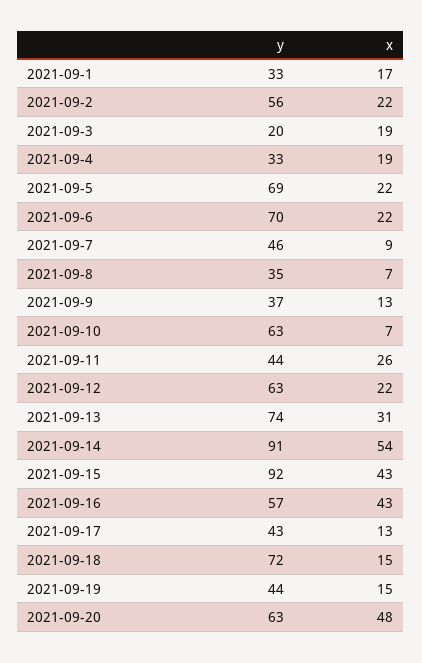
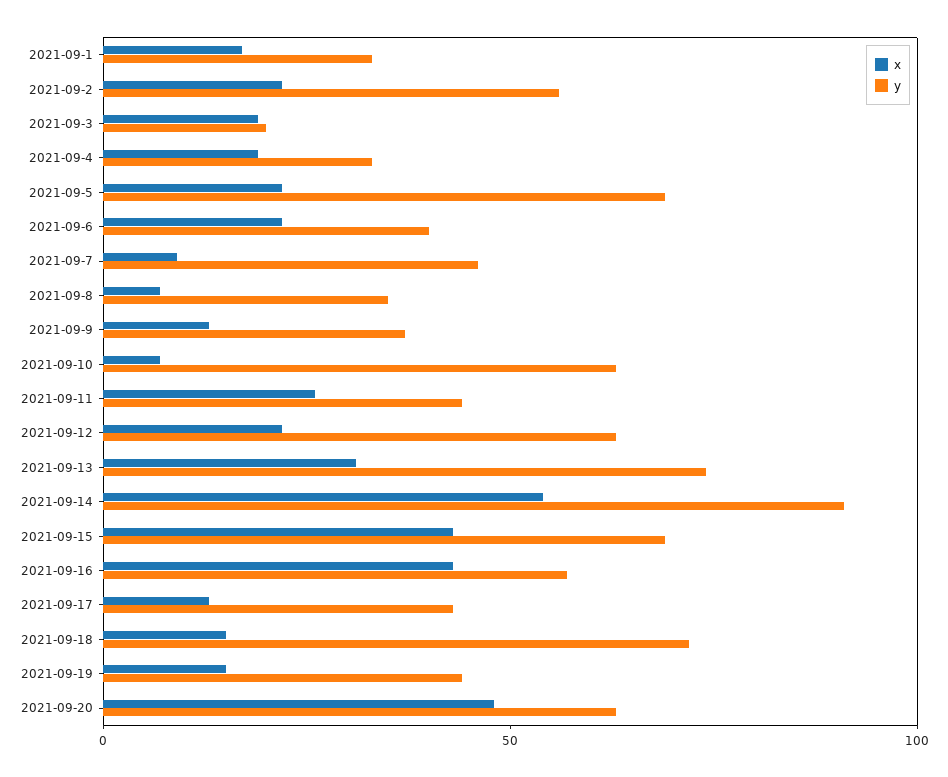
  {
    "y": {
      "2021-09-1": 33,
      "2021-09-2": 56,
      "2021-09-3": 20,
      "2021-09-4": 33,
      "2021-09-5": 69,
-     "2021-09-6": 70,
+     "2021-09-6": 40,
      "2021-09-7": 46,
      "2021-09-8": 35,
      "2021-09-9": 37,
      "2021-09-10": 63,
      "2021-09-11": 44,
      "2021-09-12": 63,
      "2021-09-13": 74,
      "2021-09-14": 91,
-     "2021-09-15": 92,
+     "2021-09-15": 70,
      "2021-09-16": 57,
      "2021-09-17": 43,
      "2021-09-18": 72,
      "2021-09-19": 44,
      "2021-09-20": 63
    },
    "x": {
      "2021-09-1": 17,
      "2021-09-2": 22,
      "2021-09-3": 19,
      "2021-09-4": 19,
      "2021-09-5": 22,
      "2021-09-6": 22,
      "2021-09-7": 9,
      "2021-09-8": 7,
      "2021-09-9": 13,
      "2021-09-10": 7,
      "2021-09-11": 26,
      "2021-09-12": 22,
      "2021-09-13": 31,
      "2021-09-14": 54,
      "2021-09-15": 43,
      "2021-09-16": 43,
      "2021-09-17": 13,
      "2021-09-18": 15,
      "2021-09-19": 15,
      "2021-09-20": 48
    }
  }

